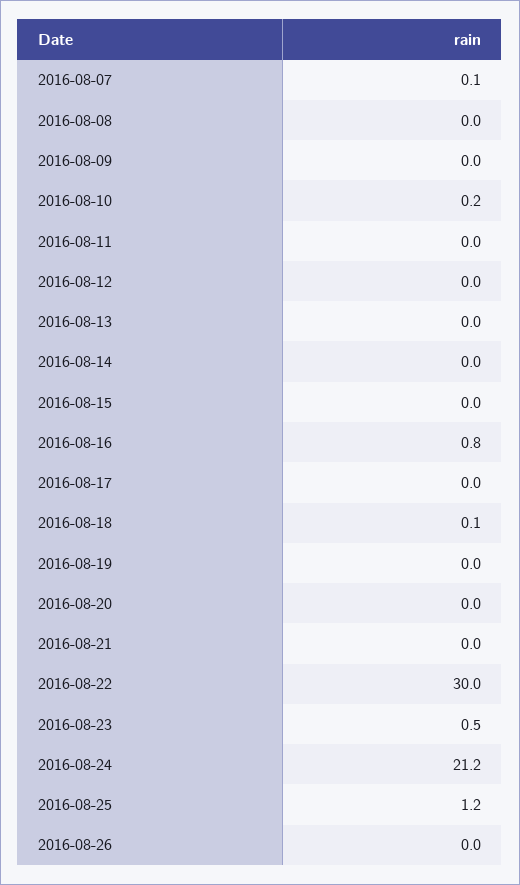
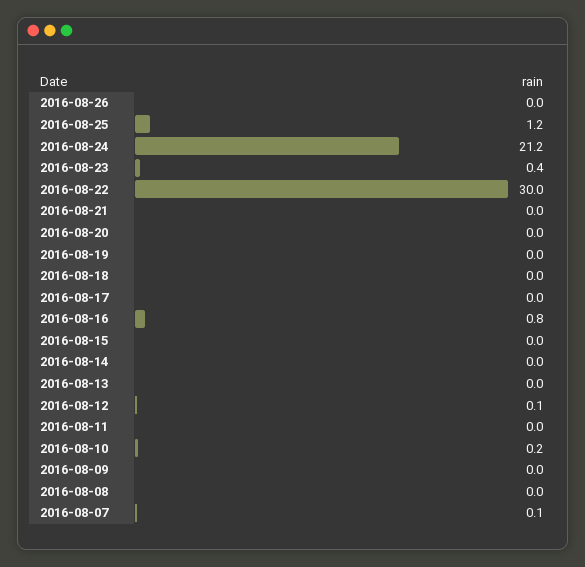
  {
    "2016-08-07": 0.1,
    "2016-08-08": 0,
    "2016-08-09": 0,
    "2016-08-10": 0.2,
    "2016-08-11": 0,
-   "2016-08-12": 0,
+   "2016-08-12": 0.1,
    "2016-08-13": 0,
    "2016-08-14": 0,
    "2016-08-15": 0,
    "2016-08-16": 0.8,
    "2016-08-17": 0,
-   "2016-08-18": 0.1,
+   "2016-08-18": 0,
    "2016-08-19": 0,
    "2016-08-20": 0,
    "2016-08-21": 0,
    "2016-08-22": 30,
-   "2016-08-23": 0.5,
+   "2016-08-23": 0.4,
    "2016-08-24": 21.2,
    "2016-08-25": 1.2,
    "2016-08-26": 0
  }

